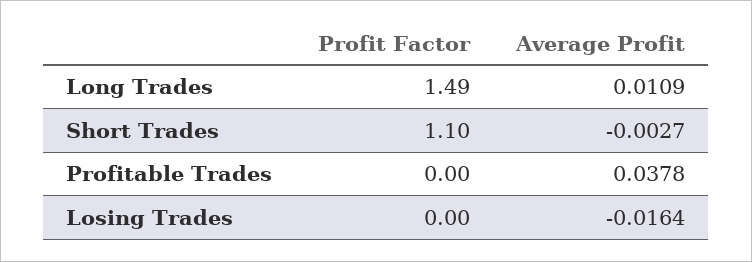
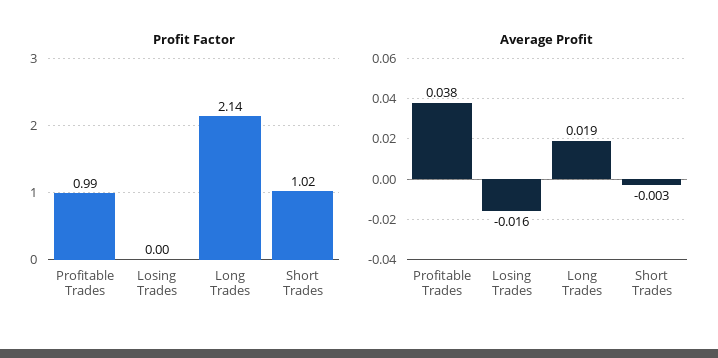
  {
    "Profit Factor": {
-     "Long Trades": 1.49,
+     "Long Trades": 2.14,
-     "Short Trades": 1.1,
+     "Short Trades": 1.02,
-     "Profitable Trades": 0,
+     "Profitable Trades": 0.99,
      "Losing Trades": 0
    },
    "Average Profit": {
-     "Long Trades": 0.0109,
+     "Long Trades": 0.019,
      "Short Trades": -0.0027,
      "Profitable Trades": 0.0378,
      "Losing Trades": -0.0164
    }
  }

